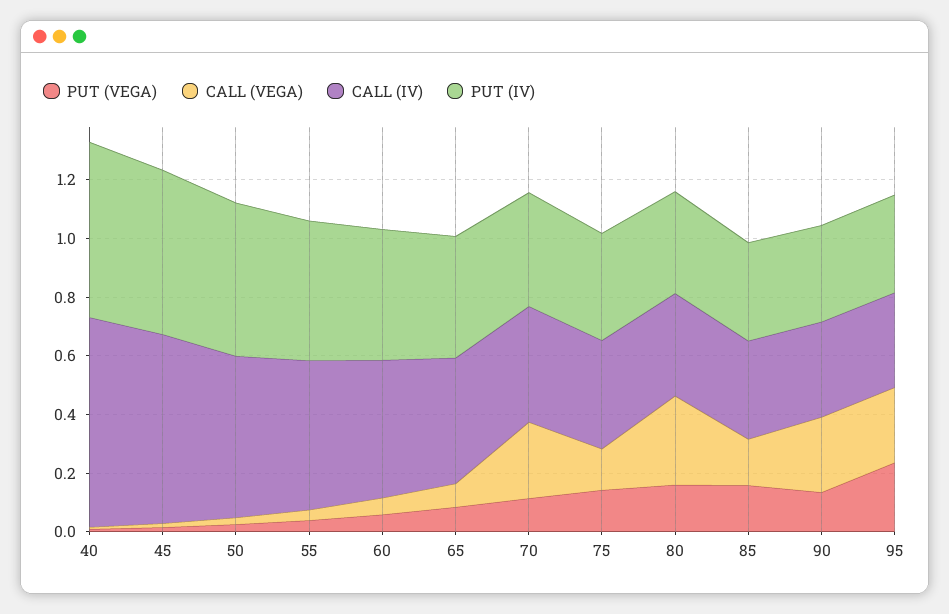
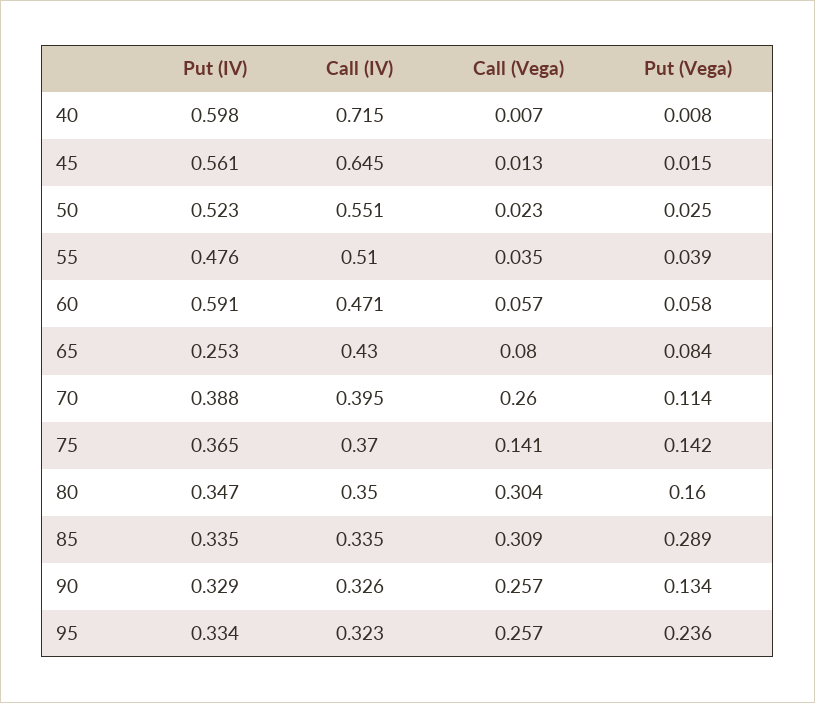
  {
    "PUT (VEGA)": {
      "40": 0.008,
      "45": 0.015,
      "50": 0.025,
      "55": 0.039,
      "60": 0.058,
      "65": 0.084,
      "70": 0.114,
      "75": 0.142,
      "80": 0.16,
-     "85": 0.15,
+     "85": 0.289,
      "90": 0.134,
      "95": 0.236
    },
    "CALL (VEGA)": {
      "40": 0.007,
      "45": 0.013,
      "50": 0.023,
      "55": 0.035,
      "60": 0.057,
      "65": 0.08,
      "70": 0.26,
      "75": 0.141,
      "80": 0.304,
-     "85": 0.15,
+     "85": 0.309,
      "90": 0.257,
      "95": 0.257
    },
    "CALL (IV)": {
      "40": 0.715,
      "45": 0.645,
      "50": 0.551,
      "55": 0.51,
      "60": 0.471,
      "65": 0.43,
      "70": 0.395,
      "75": 0.37,
      "80": 0.35,
      "85": 0.335,
      "90": 0.326,
      "95": 0.323
    },
    "PUT (IV)": {
      "40": 0.598,
      "45": 0.561,
      "50": 0.523,
      "55": 0.476,
-     "60": 0.45,
+     "60": 0.591,
-     "65": 0.4,
+     "65": 0.253,
      "70": 0.388,
      "75": 0.365,
      "80": 0.347,
      "85": 0.335,
      "90": 0.329,
      "95": 0.334
    }
  }

